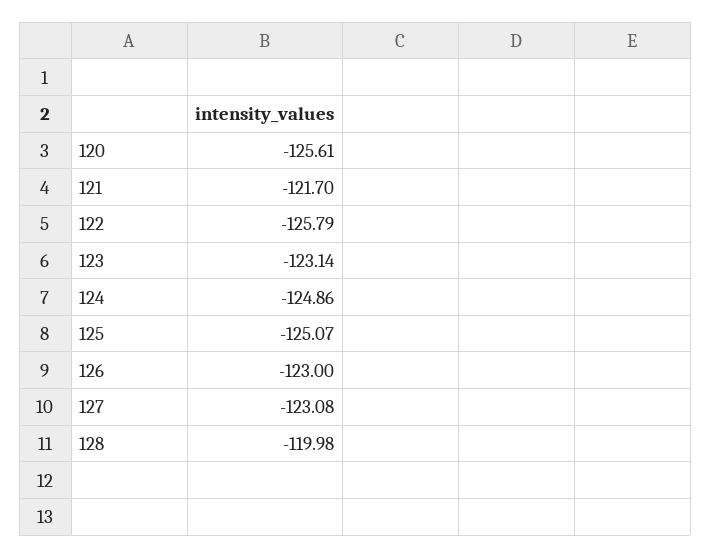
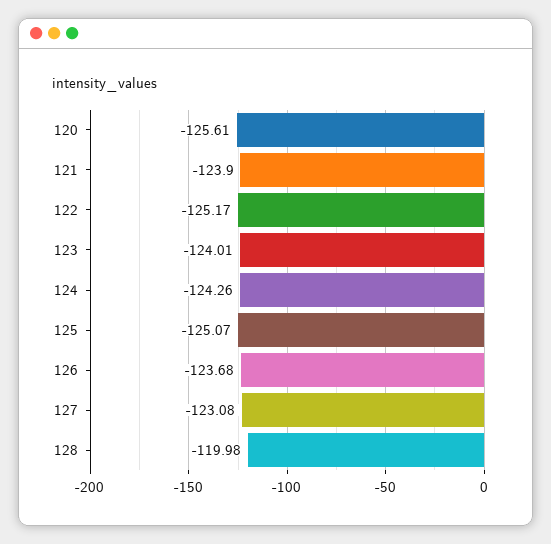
  {
    "120": -125.61,
-   "121": -121.7,
+   "121": -123.9,
-   "122": -125.79,
+   "122": -125.17,
-   "123": -123.14,
+   "123": -124.01,
-   "124": -124.86,
+   "124": -124.26,
    "125": -125.07,
-   "126": -123,
+   "126": -123.68,
    "127": -123.08,
    "128": -119.98
  }

